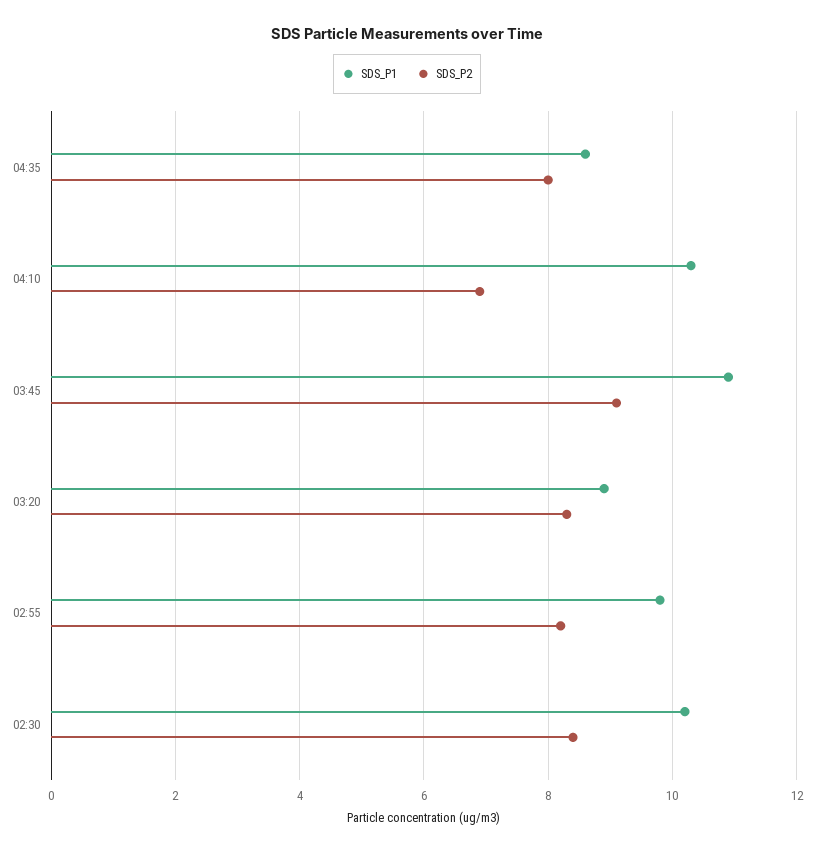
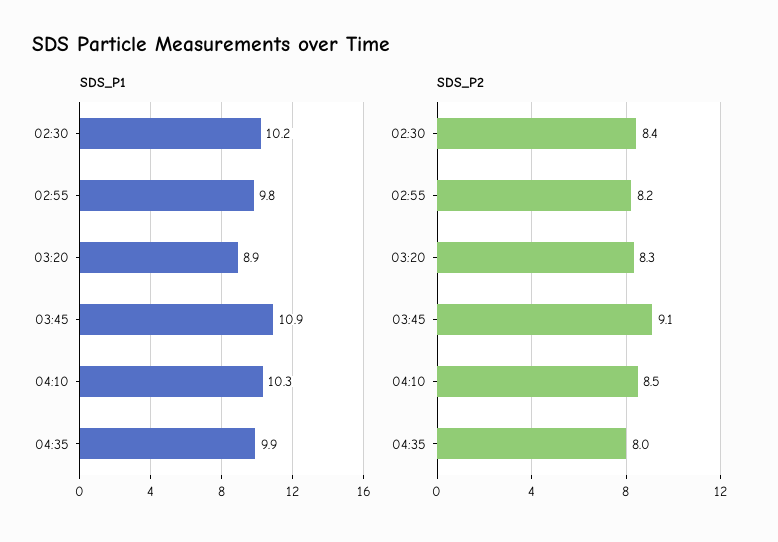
  {
    "SDS_P1": {
-     "04:35": 8.5,
+     "04:35": 9.9,
      "04:10": 10.3,
      "03:45": 10.9,
      "03:20": 8.9,
      "02:55": 9.8,
      "02:30": 10.2
    },
    "SDS_P2": {
      "04:35": 8,
-     "04:10": 7,
+     "04:10": 8.5,
      "03:45": 9.1,
      "03:20": 8.3,
      "02:55": 8.2,
      "02:30": 8.4
    }
  }

